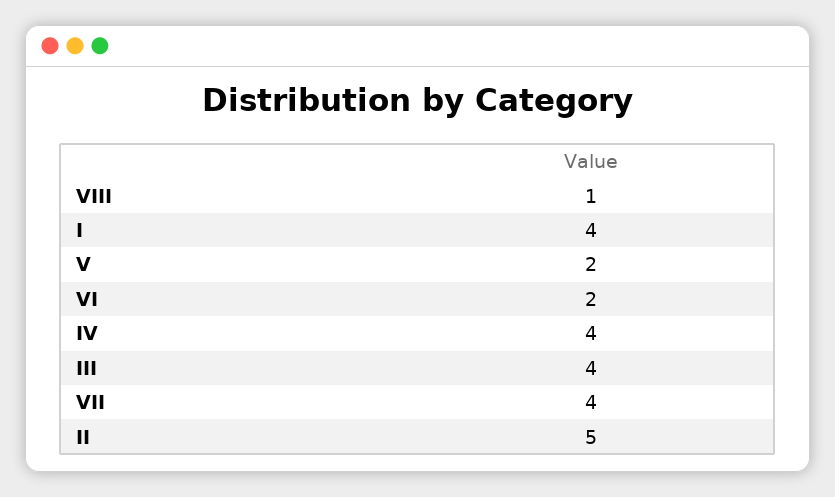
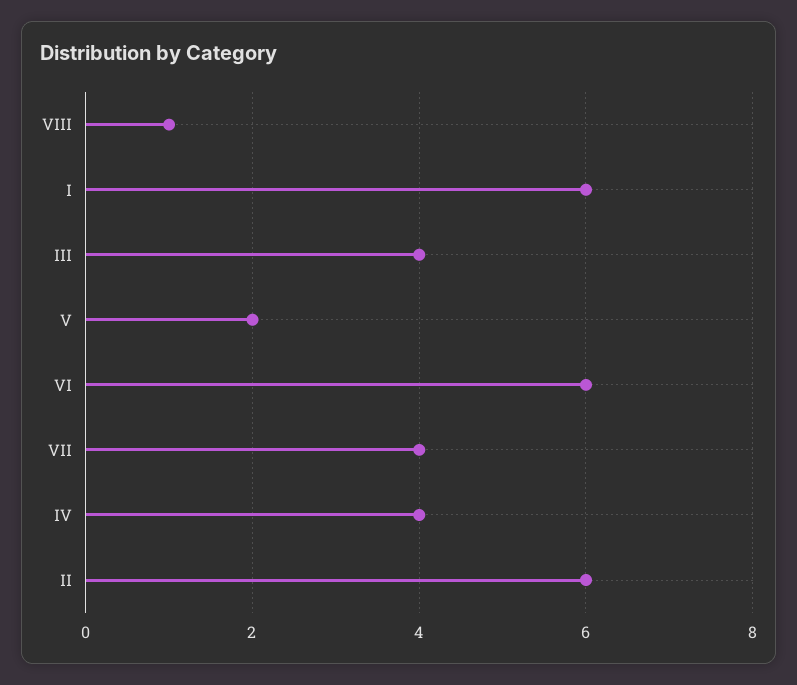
  {
    "VIII": 1,
-   "I": 4,
+   "I": 6,
    "V": 2,
-   "VI": 2,
+   "VI": 6,
    "IV": 4,
    "III": 4,
    "VII": 4,
-   "II": 5
+   "II": 6
  }

